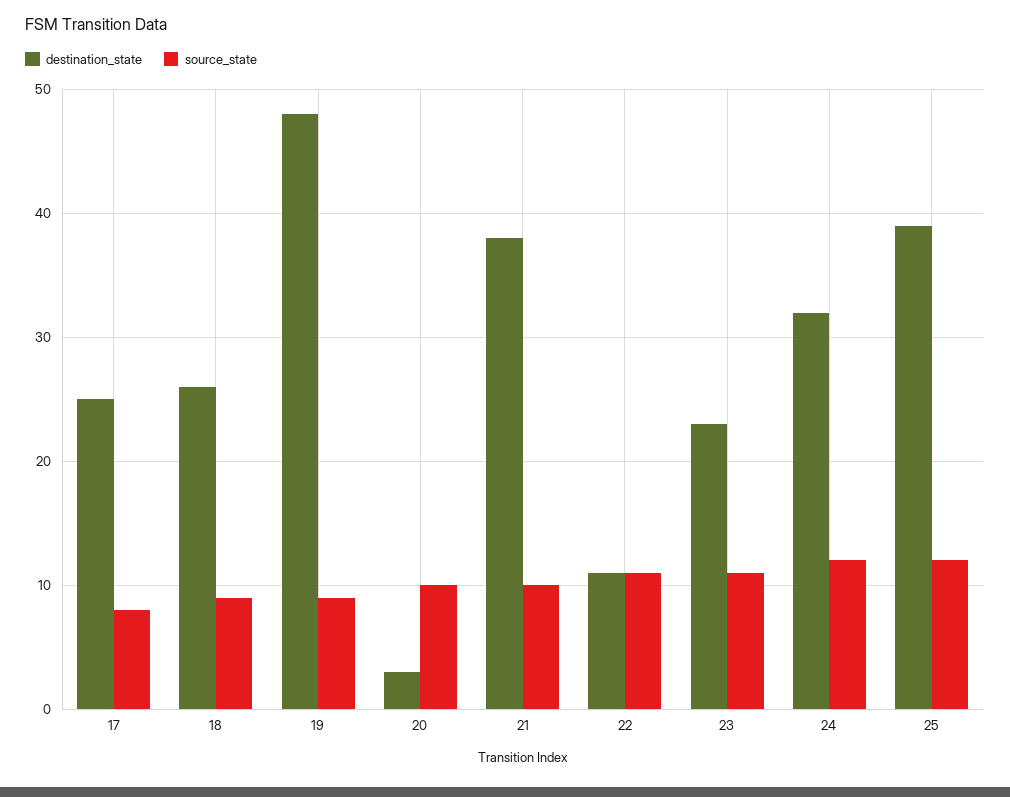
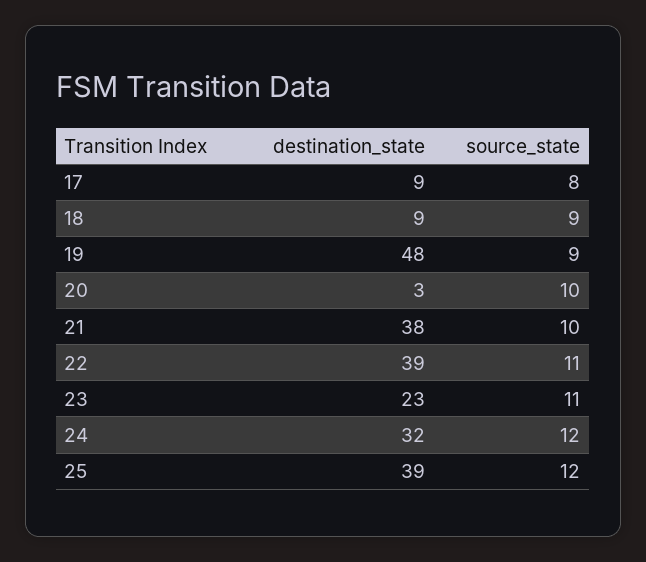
  {
    "destination_state": {
-     "17": 25,
+     "17": 9,
-     "18": 26,
+     "18": 9,
      "19": 48,
      "20": 3,
      "21": 38,
-     "22": 11,
+     "22": 39,
      "23": 23,
      "24": 32,
      "25": 39
    },
    "source_state": {
      "17": 8,
      "18": 9,
      "19": 9,
      "20": 10,
      "21": 10,
      "22": 11,
      "23": 11,
      "24": 12,
      "25": 12
    }
  }

